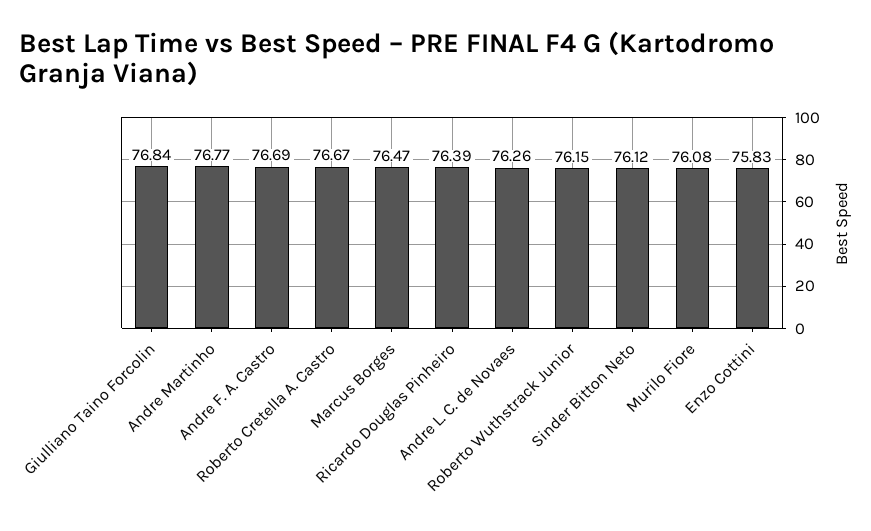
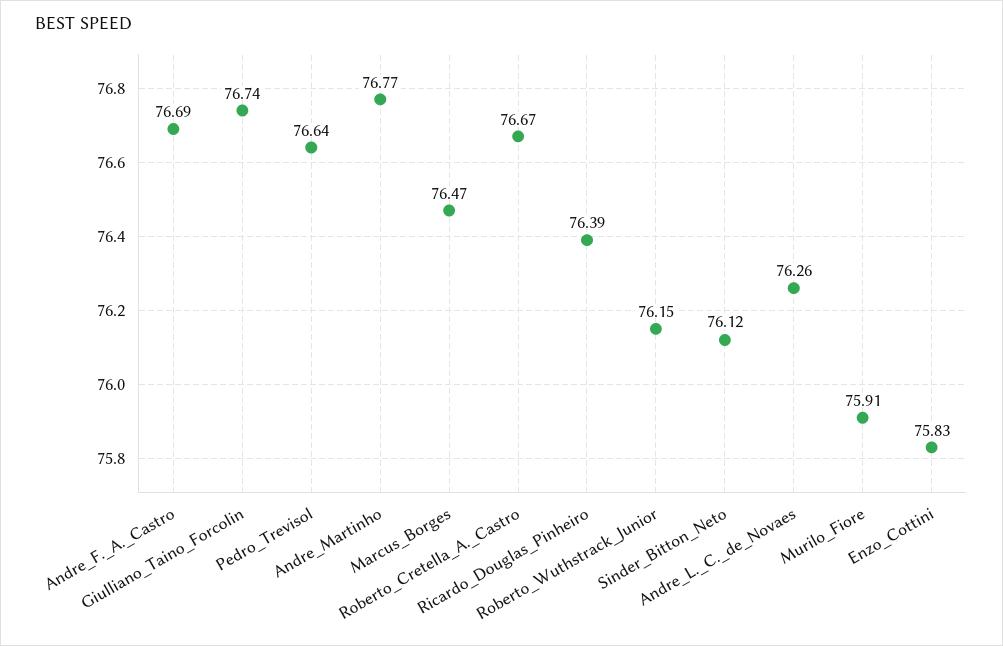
  {
-   "Giulliano Taino Forcolin": 76.84,
+   "Giulliano Taino Forcolin": 76.74,
    "Andre Martinho": 76.77,
    "Andre F. A. Castro": 76.69,
    "Roberto Cretella A. Castro": 76.67,
    "Marcus Borges": 76.47,
    "Ricardo Douglas Pinheiro": 76.39,
    "Andre L. C. de Novaes": 76.26,
    "Roberto Wuthstrack Junior": 76.15,
    "Sinder Bitton Neto": 76.12,
-   "Murilo Fiore": 76.08,
+   "Murilo Fiore": 75.91,
-   "Enzo Cottini": 75.83
+   "Enzo Cottini": 75.83,
+   "Pedro_Trevisol": 76.64
  }

